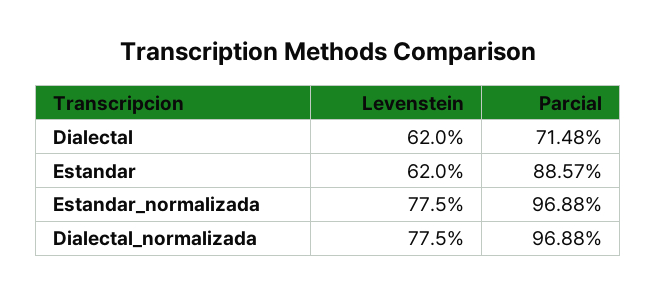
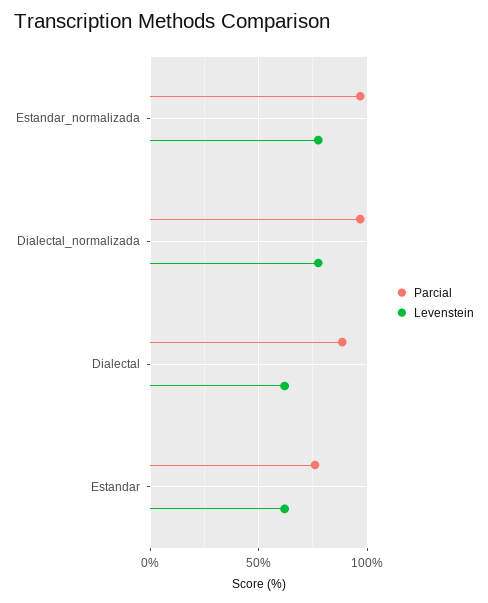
  {
    "Levenstein": {
      "Dialectal": 62,
      "Estandar": 62,
      "Estandar_normalizada": 77.5,
      "Dialectal_normalizada": 77.5
    },
    "Parcial": {
-     "Dialectal": 71.48,
+     "Dialectal": 90,
-     "Estandar": 88.57,
+     "Estandar": 75,
      "Estandar_normalizada": 96.88,
      "Dialectal_normalizada": 96.88
    }
  }

